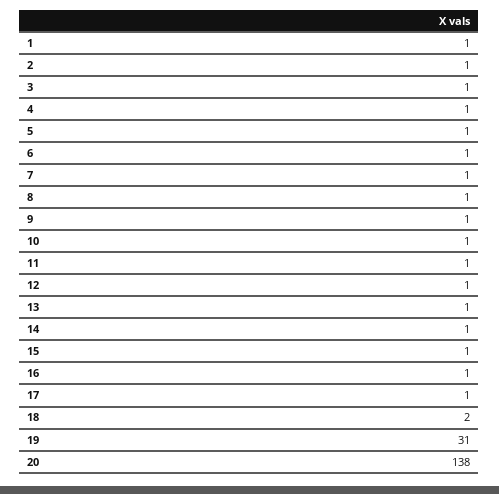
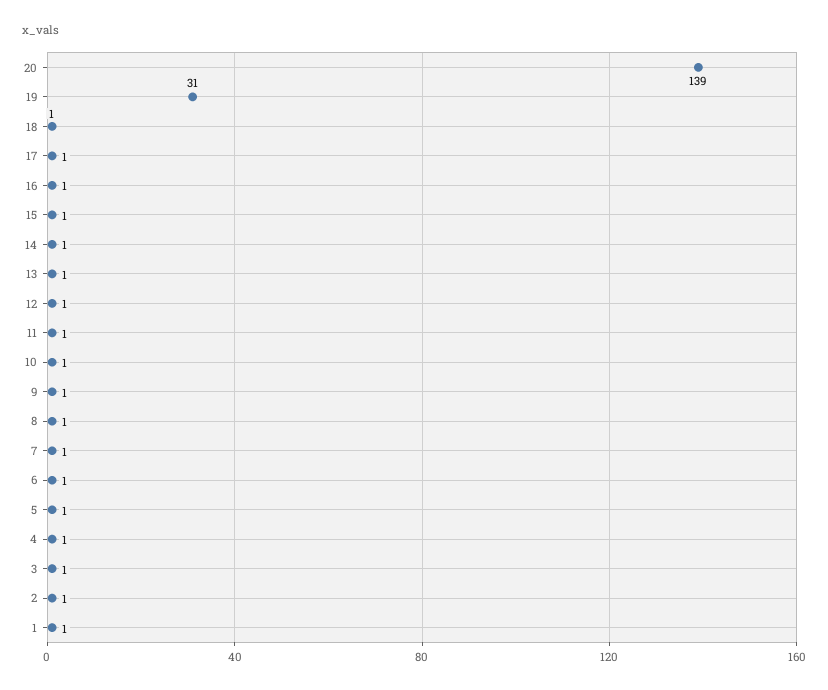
  {
    "1": 1,
    "2": 1,
    "3": 1,
    "4": 1,
    "5": 1,
    "6": 1,
    "7": 1,
    "8": 1,
    "9": 1,
    "10": 1,
    "11": 1,
    "12": 1,
    "13": 1,
    "14": 1,
    "15": 1,
    "16": 1,
    "17": 1,
-   "18": 2,
+   "18": 1,
    "19": 31,
-   "20": 138
+   "20": 139
  }

